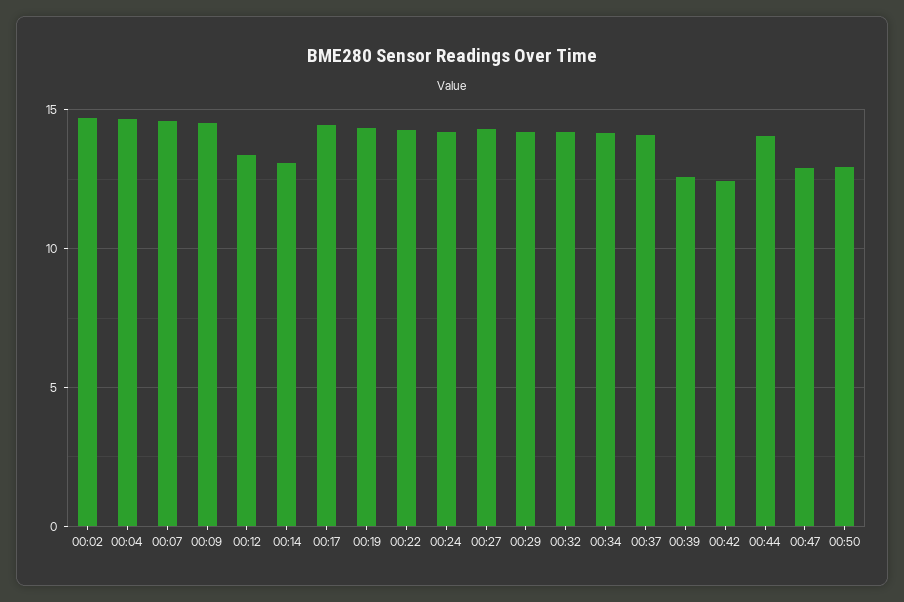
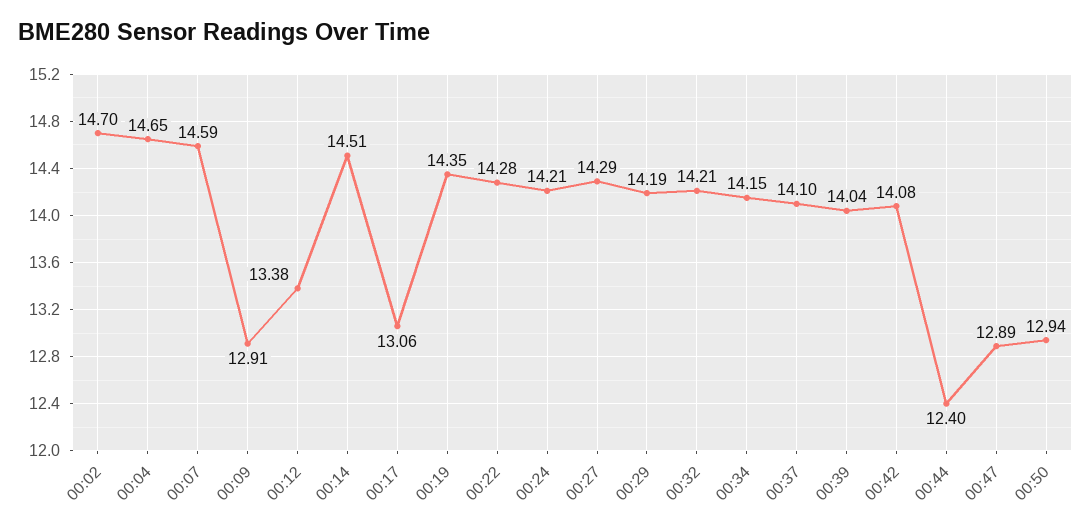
  {
    "00:02": 14.7,
    "00:04": 14.65,
    "00:07": 14.59,
-   "00:09": 14.5,
+   "00:09": 12.91,
    "00:12": 13.38,
-   "00:14": 13,
+   "00:14": 14.51,
-   "00:17": 14.5,
+   "00:17": 13.06,
    "00:19": 14.35,
    "00:22": 14.28,
    "00:24": 14.21,
    "00:27": 14.29,
    "00:29": 14.19,
    "00:32": 14.21,
    "00:34": 14.15,
    "00:37": 14.1,
-   "00:39": 12.5,
+   "00:39": 14.04,
-   "00:42": 12.5,
+   "00:42": 14.08,
-   "00:44": 14,
+   "00:44": 12.4,
    "00:47": 12.89,
    "00:50": 12.94
  }

